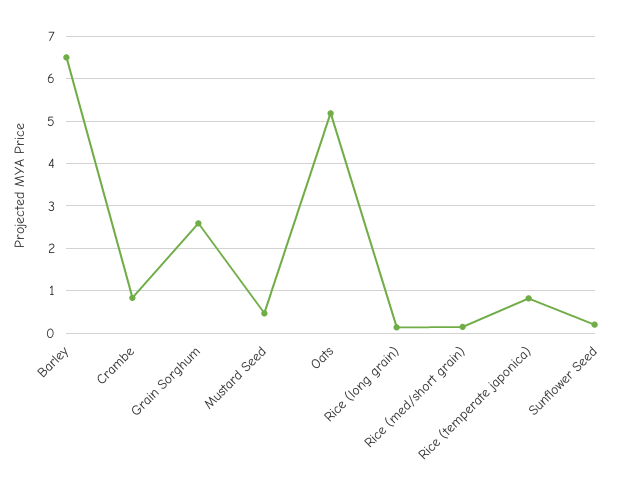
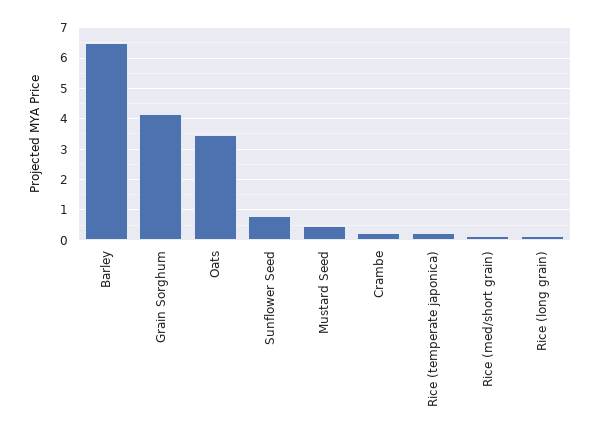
  {
    "Barley": 6.6,
-   "Crambe": 0.8,
+   "Crambe": 0.2,
-   "Grain Sorghum": 2.6,
+   "Grain Sorghum": 4.2,
    "Mustard Seed": 0.4,
-   "Oats": 5.2,
+   "Oats": 3.4,
    "Rice (long grain)": 0.2,
    "Rice (med/short grain)": 0.2,
-   "Rice (temperate japonica)": 0.8,
+   "Rice (temperate japonica)": 0.2,
-   "Sunflower Seed": 0.2
+   "Sunflower Seed": 0.8
  }

